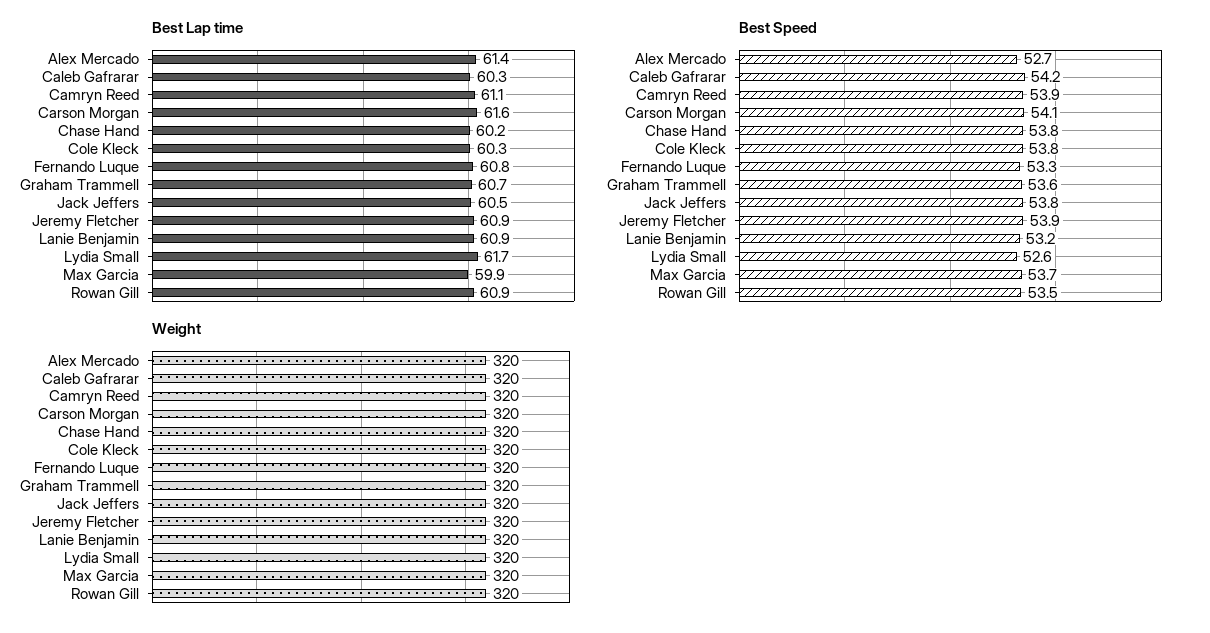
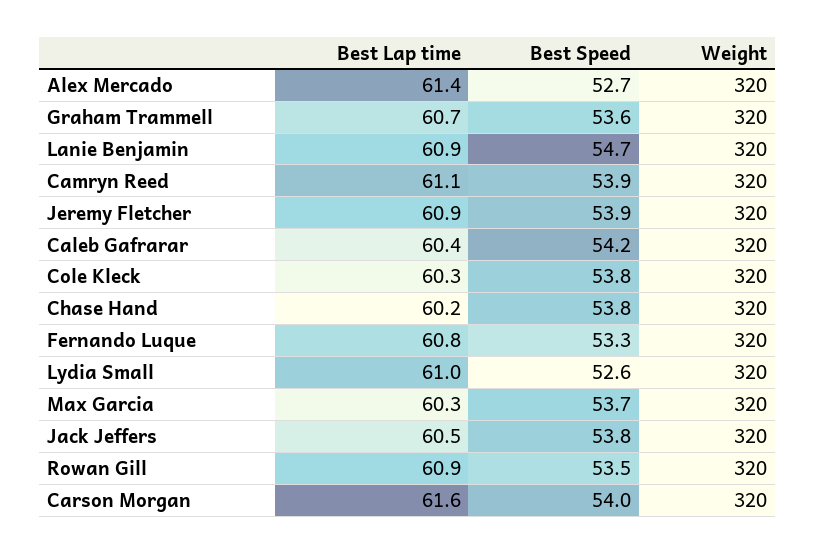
  {
    "Best Lap time": {
      "Alex Mercado": 61.4,
-     "Caleb Gafrarar": 60.3,
+     "Caleb Gafrarar": 60.4,
      "Camryn Reed": 61.1,
      "Carson Morgan": 61.6,
      "Chase Hand": 60.2,
      "Cole Kleck": 60.3,
      "Fernando Luque": 60.8,
      "Graham Trammell": 60.7,
      "Jack Jeffers": 60.5,
      "Jeremy Fletcher": 60.9,
      "Lanie Benjamin": 60.9,
-     "Lydia Small": 61.7,
+     "Lydia Small": 61,
-     "Max Garcia": 59.9,
+     "Max Garcia": 60.3,
      "Rowan Gill": 60.9
    },
    "Best Speed": {
      "Alex Mercado": 52.7,
      "Caleb Gafrarar": 54.2,
      "Camryn Reed": 53.9,
-     "Carson Morgan": 54.1,
+     "Carson Morgan": 54,
      "Chase Hand": 53.8,
      "Cole Kleck": 53.8,
      "Fernando Luque": 53.3,
      "Graham Trammell": 53.6,
      "Jack Jeffers": 53.8,
      "Jeremy Fletcher": 53.9,
-     "Lanie Benjamin": 53.2,
+     "Lanie Benjamin": 54.7,
      "Lydia Small": 52.6,
      "Max Garcia": 53.7,
      "Rowan Gill": 53.5
    },
    "Weight": {
      "Alex Mercado": 320,
      "Caleb Gafrarar": 320,
      "Camryn Reed": 320,
      "Carson Morgan": 320,
      "Chase Hand": 320,
      "Cole Kleck": 320,
      "Fernando Luque": 320,
      "Graham Trammell": 320,
      "Jack Jeffers": 320,
      "Jeremy Fletcher": 320,
      "Lanie Benjamin": 320,
      "Lydia Small": 320,
      "Max Garcia": 320,
      "Rowan Gill": 320
    }
  }

